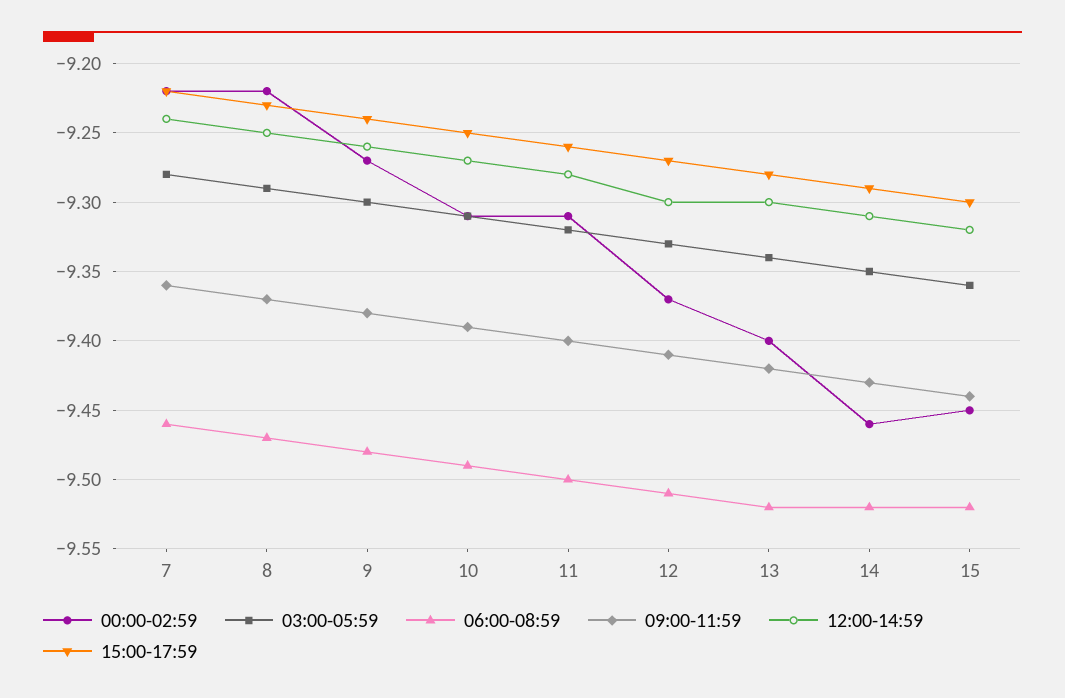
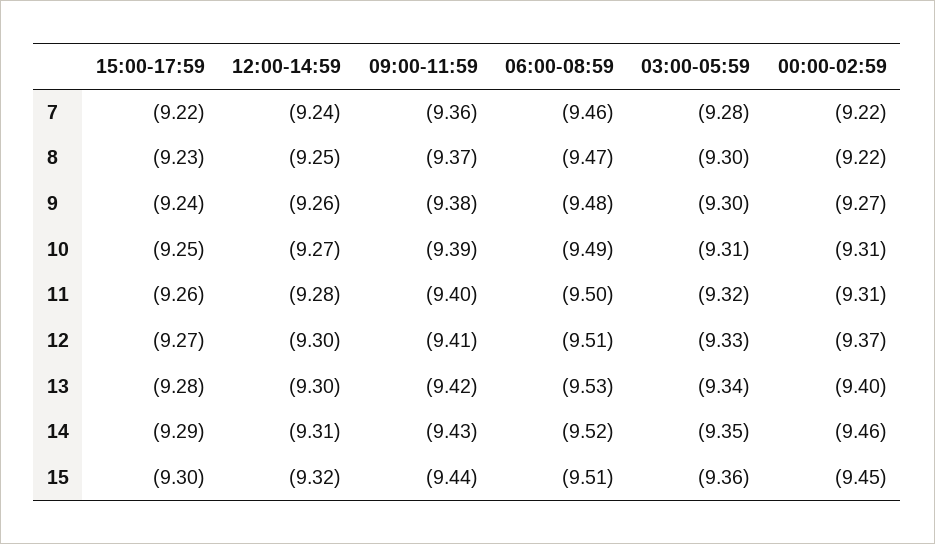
  {
    "00:00-02:59": {
      "7": -9.22,
      "8": -9.22,
      "9": -9.27,
      "10": -9.31,
      "11": -9.31,
      "12": -9.37,
      "13": -9.4,
      "14": -9.46,
      "15": -9.45
    },
    "03:00-05:59": {
      "7": -9.28,
-     "8": -9.29,
+     "8": -9.3,
      "9": -9.3,
      "10": -9.31,
      "11": -9.32,
      "12": -9.33,
      "13": -9.34,
      "14": -9.35,
      "15": -9.36
    },
    "06:00-08:59": {
      "7": -9.46,
      "8": -9.47,
      "9": -9.48,
      "10": -9.49,
      "11": -9.5,
      "12": -9.51,
-     "13": -9.52,
+     "13": -9.53,
      "14": -9.52,
-     "15": -9.52
+     "15": -9.51
    },
    "09:00-11:59": {
      "7": -9.36,
      "8": -9.37,
      "9": -9.38,
      "10": -9.39,
      "11": -9.4,
      "12": -9.41,
      "13": -9.42,
      "14": -9.43,
      "15": -9.44
    },
    "12:00-14:59": {
      "7": -9.24,
      "8": -9.25,
      "9": -9.26,
      "10": -9.27,
      "11": -9.28,
      "12": -9.3,
      "13": -9.3,
      "14": -9.31,
      "15": -9.32
    },
    "15:00-17:59": {
      "7": -9.22,
      "8": -9.23,
      "9": -9.24,
      "10": -9.25,
      "11": -9.26,
      "12": -9.27,
      "13": -9.28,
      "14": -9.29,
      "15": -9.3
    }
  }

